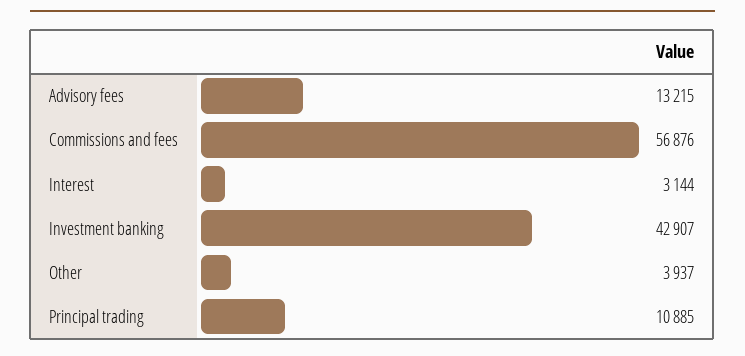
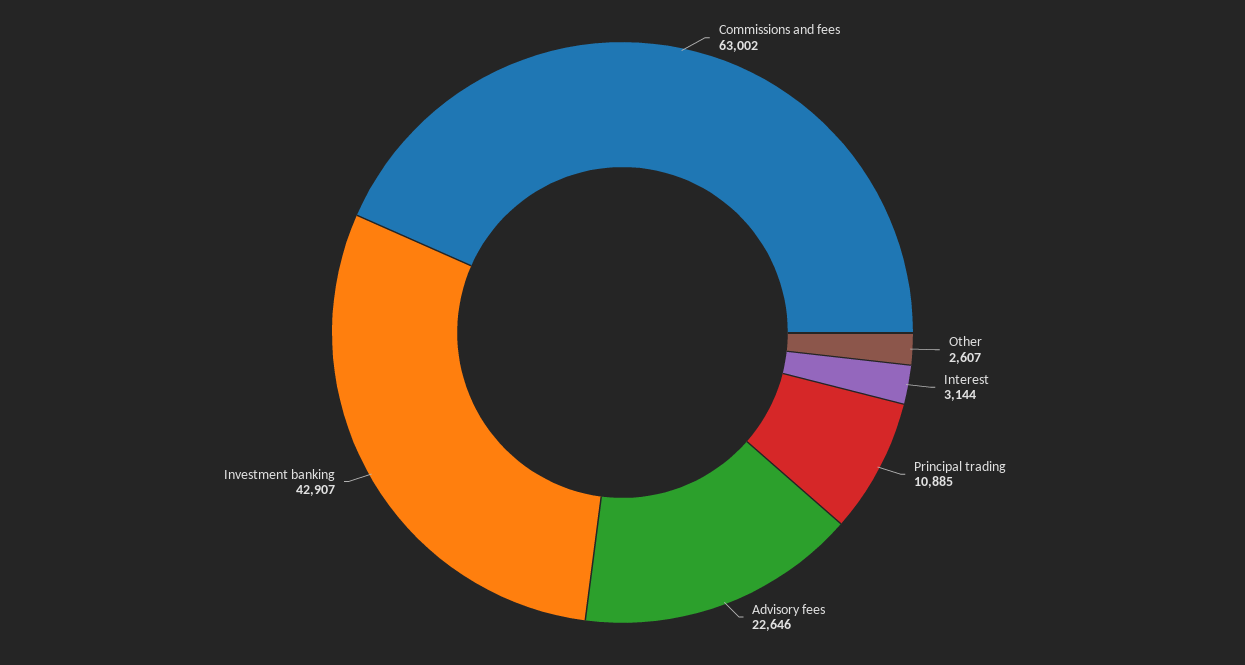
  {
-   "Advisory fees": 13215,
+   "Advisory fees": 22646,
-   "Commissions and fees": 56876,
+   "Commissions and fees": 63002,
    "Interest": 3144,
    "Investment banking": 42907,
-   "Other": 3937,
+   "Other": 2607,
    "Principal trading": 10885
  }

